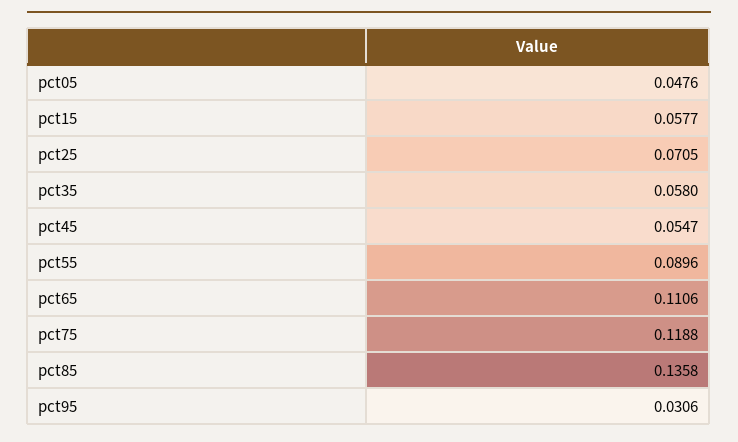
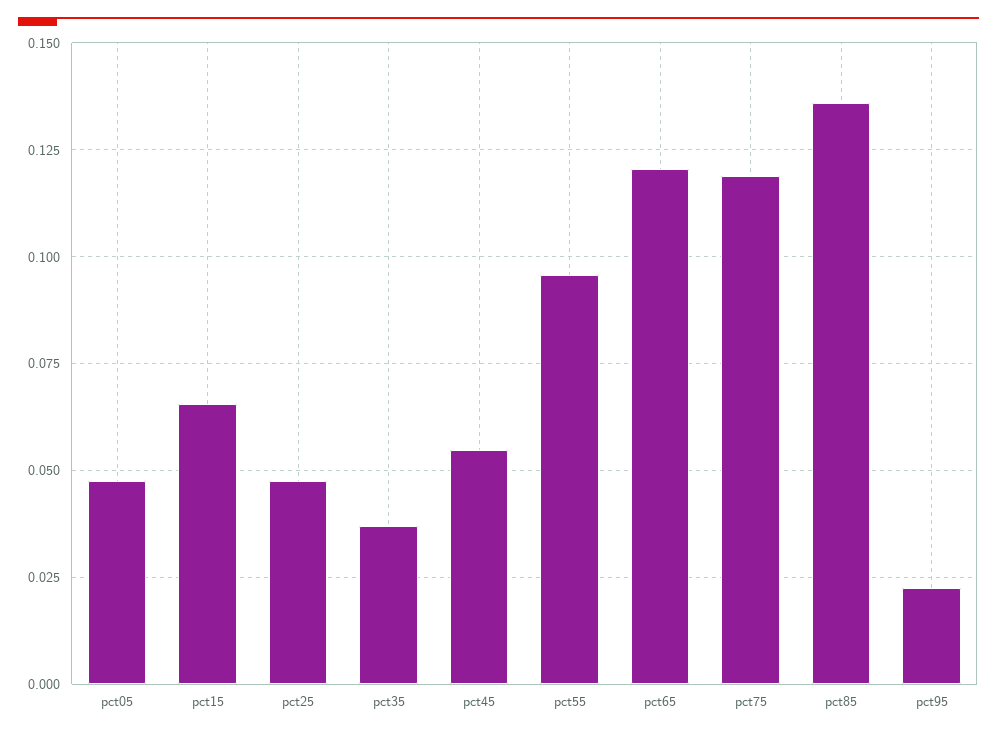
  {
    "pct05": 0.0476,
-   "pct15": 0.0577,
+   "pct15": 0.065,
-   "pct25": 0.0705,
+   "pct25": 0.0475,
-   "pct35": 0.058,
+   "pct35": 0.0375,
    "pct45": 0.0547,
-   "pct55": 0.0896,
+   "pct55": 0.095,
-   "pct65": 0.1106,
+   "pct65": 0.12,
    "pct75": 0.1188,
    "pct85": 0.1358,
-   "pct95": 0.0306
+   "pct95": 0.0225
  }

